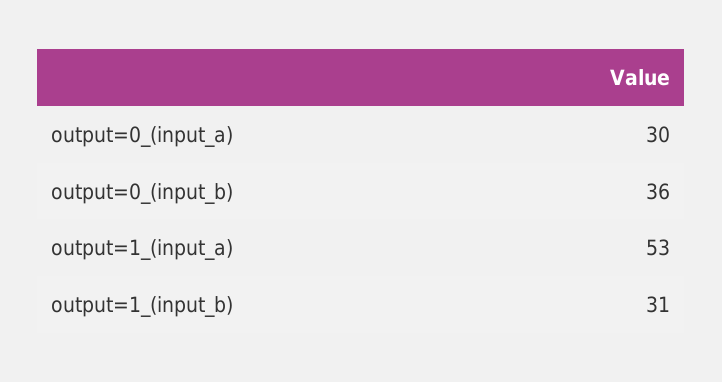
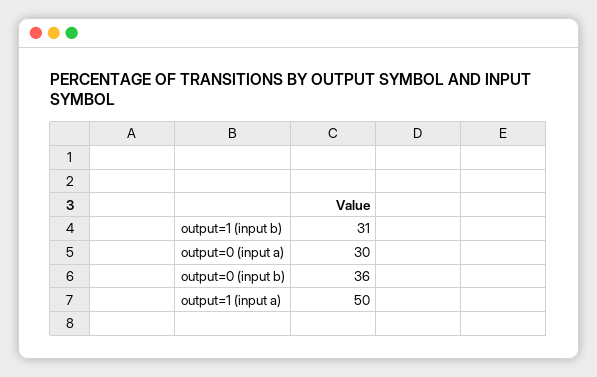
  {
    "output=0_(input_a)": 30,
    "output=0_(input_b)": 36,
-   "output=1_(input_a)": 53,
+   "output=1_(input_a)": 50,
    "output=1_(input_b)": 31
  }

